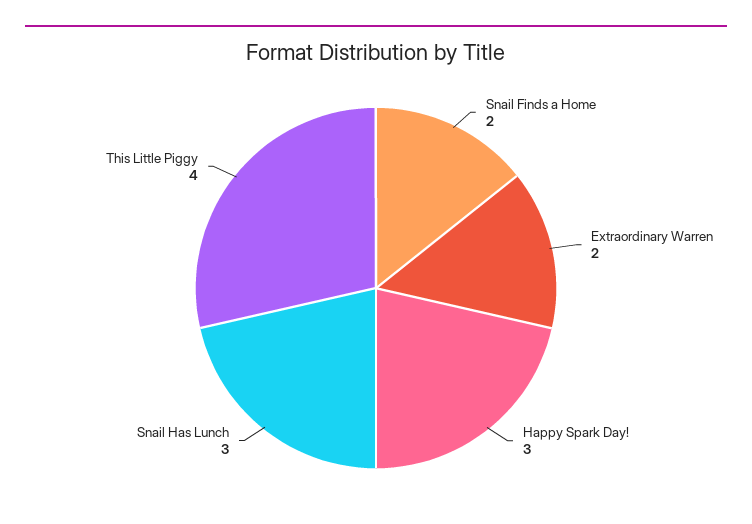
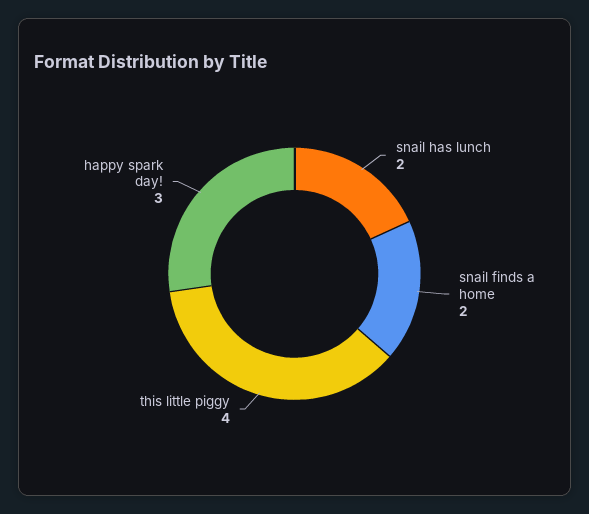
  {
    "Snail Finds a Home": 2,
-   "Extraordinary Warren": 2,
    "Happy Spark Day!": 3,
-   "Snail Has Lunch": 3,
+   "Snail Has Lunch": 2,
    "This Little Piggy": 4
  }

